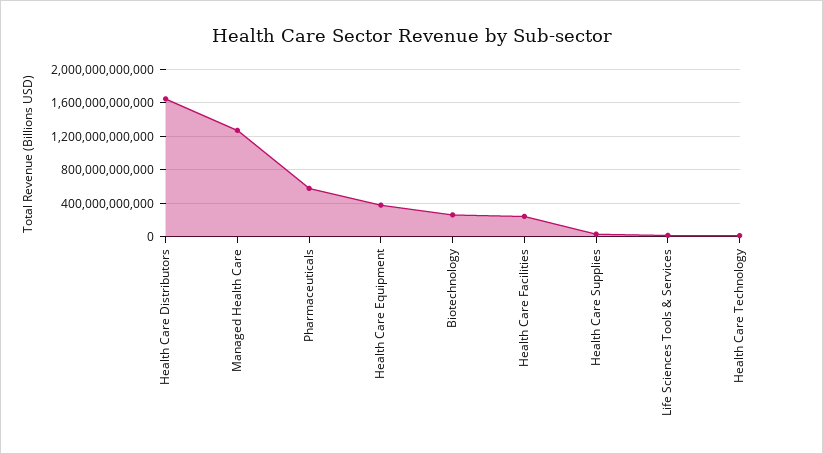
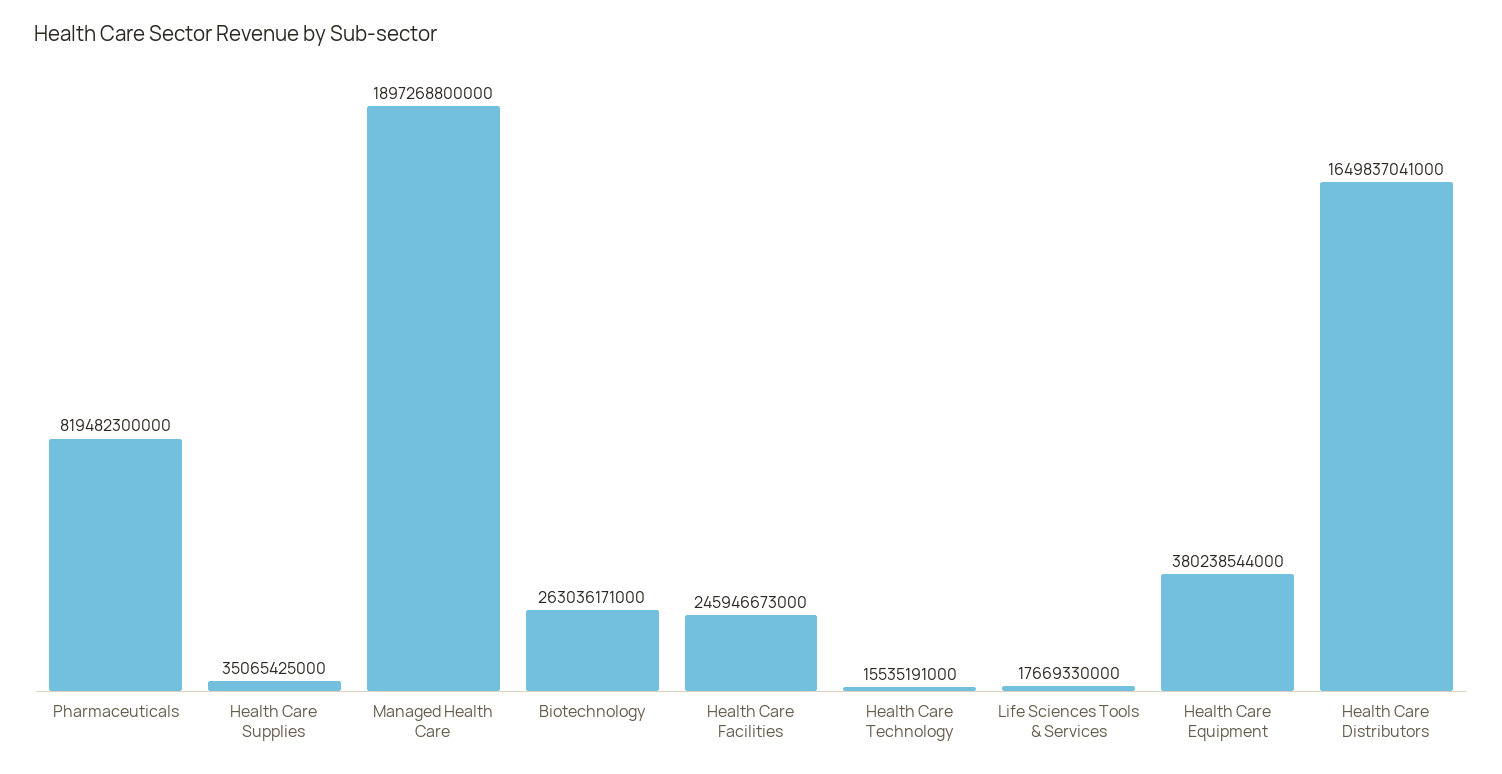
  {
    "Health Care Distributors": 1649837041000,
-   "Managed Health Care": 1300000000000,
+   "Managed Health Care": 1897268800000,
-   "Pharmaceuticals": 600000000000,
+   "Pharmaceuticals": 819482300000,
    "Health Care Equipment": 380238544000,
    "Biotechnology": 263036171000,
    "Health Care Facilities": 245946673000,
    "Health Care Supplies": 35065425000,
    "Life Sciences Tools & Services": 17669330000,
    "Health Care Technology": 15535191000
  }

